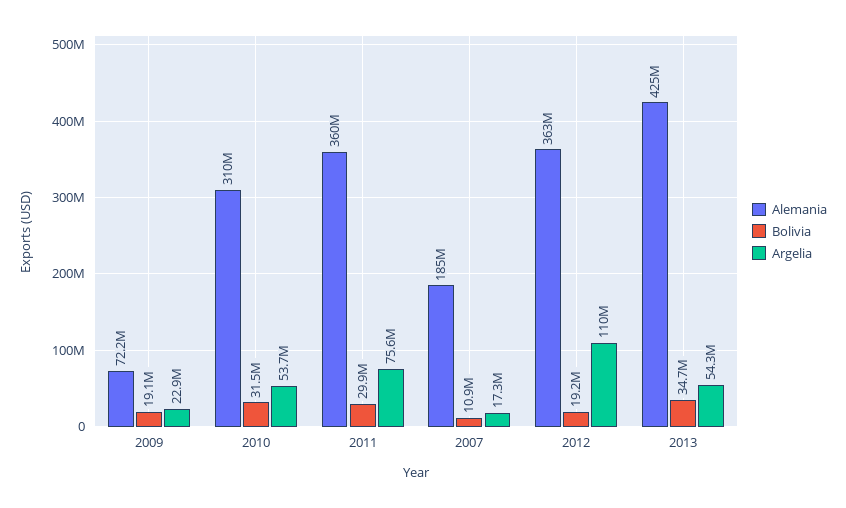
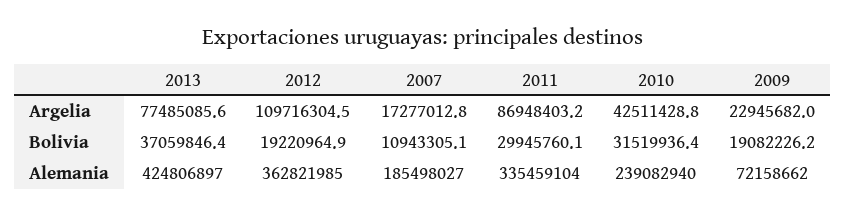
  {
    "Alemania": {
      "2009": 72158662,
-     "2010": 310000000,
+     "2010": 239082940,
-     "2011": 360000000,
+     "2011": 335459104,
      "2007": 185498027,
      "2012": 362821985,
      "2013": 424806897
    },
    "Bolivia": {
      "2009": 19082226.2,
      "2010": 31519936.4,
      "2011": 29945760.1,
      "2007": 10943305.1,
      "2012": 19220964.9,
-     "2013": 34700000
+     "2013": 37059846.4
    },
    "Argelia": {
      "2009": 22945682,
-     "2010": 53700000,
+     "2010": 42511428.8,
-     "2011": 75600000,
+     "2011": 86948403.2,
      "2007": 17277012.8,
      "2012": 109716304.5,
-     "2013": 54300000
+     "2013": 77485085.6
    }
  }

